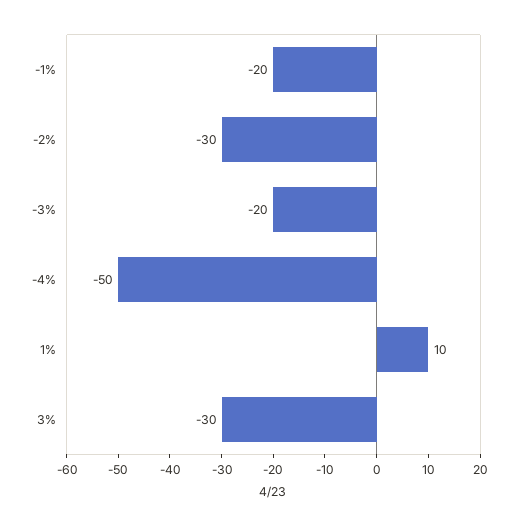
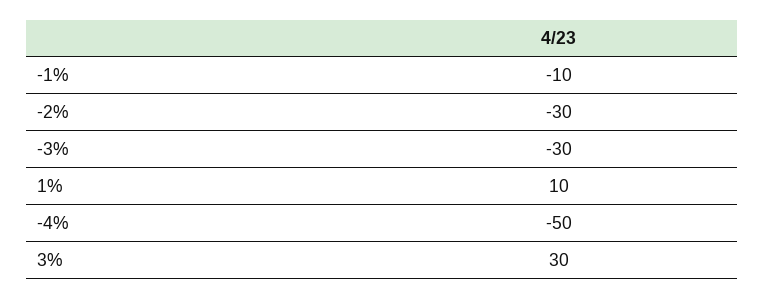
  {
-   "-1%": -20,
+   "-1%": -10,
    "-2%": -30,
-   "-3%": -20,
+   "-3%": -30,
    "-4%": -50,
    "1%": 10,
-   "3%": -30
+   "3%": 30
  }

